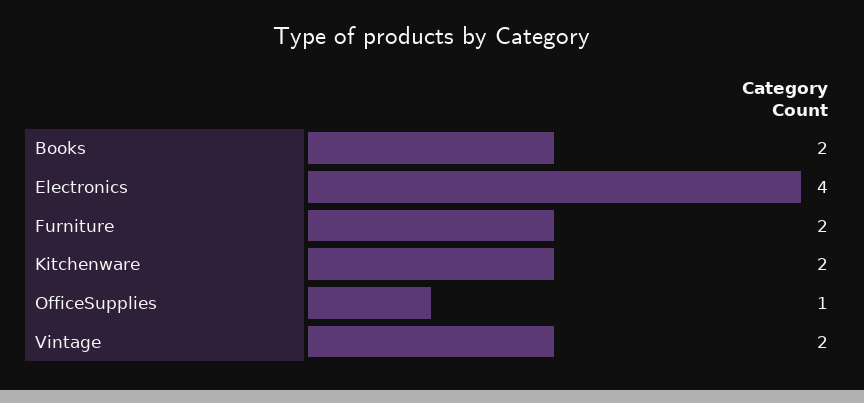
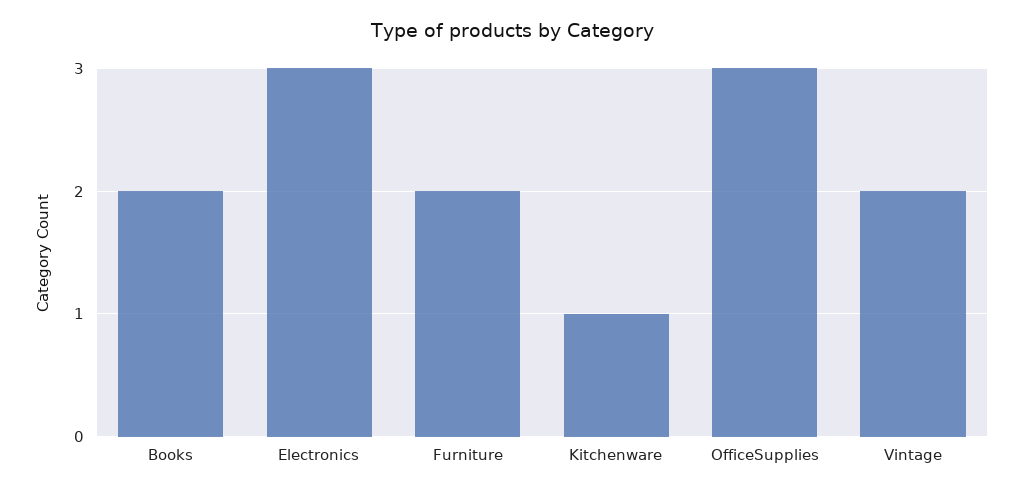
  {
    "Books": 2,
-   "Electronics": 4,
+   "Electronics": 3,
    "Furniture": 2,
-   "Kitchenware": 2,
+   "Kitchenware": 1,
-   "OfficeSupplies": 1,
+   "OfficeSupplies": 3,
    "Vintage": 2
  }

